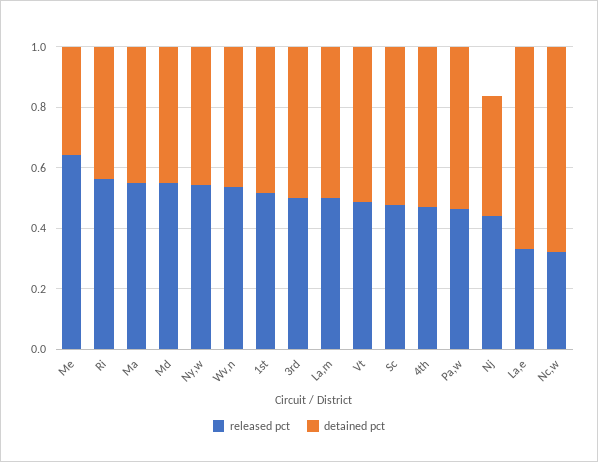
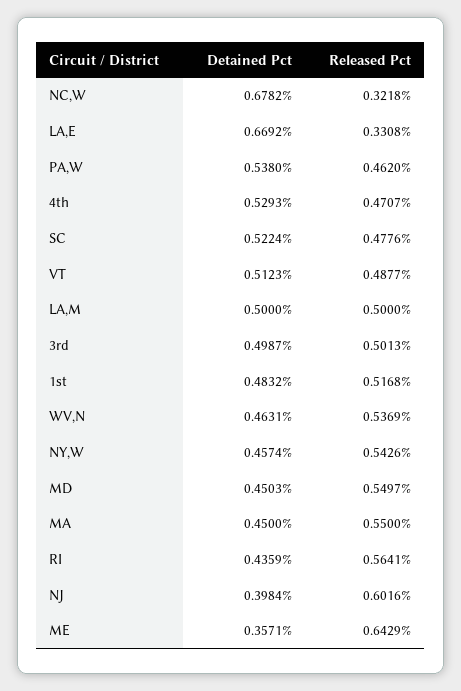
  {
    "released pct": {
      "Me": 0.6429,
      "Ri": 0.5641,
      "Ma": 0.55,
      "Md": 0.5497,
      "Ny,w": 0.5426,
      "Wv,n": 0.5369,
      "1st": 0.5168,
      "3rd": 0.5013,
      "La,m": 0.5,
      "Vt": 0.4877,
      "Sc": 0.4776,
      "4th": 0.4707,
      "Pa,w": 0.462,
-     "Nj": 0.45,
+     "Nj": 0.6016,
      "La,e": 0.3308,
      "Nc,w": 0.3218
    },
    "detained pct": {
      "Me": 0.3571,
      "Ri": 0.4359,
      "Ma": 0.45,
      "Md": 0.4503,
      "Ny,w": 0.4574,
      "Wv,n": 0.4631,
      "1st": 0.4832,
      "3rd": 0.4987,
      "La,m": 0.5,
      "Vt": 0.5123,
      "Sc": 0.5224,
      "4th": 0.5293,
      "Pa,w": 0.538,
      "Nj": 0.3984,
      "La,e": 0.6692,
      "Nc,w": 0.6782
    }
  }

